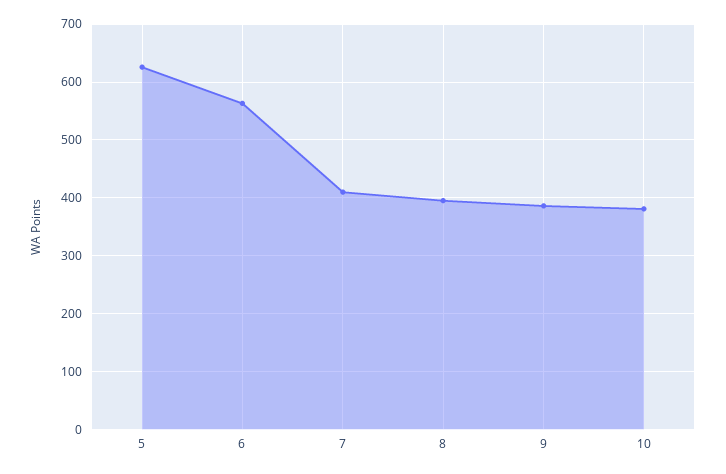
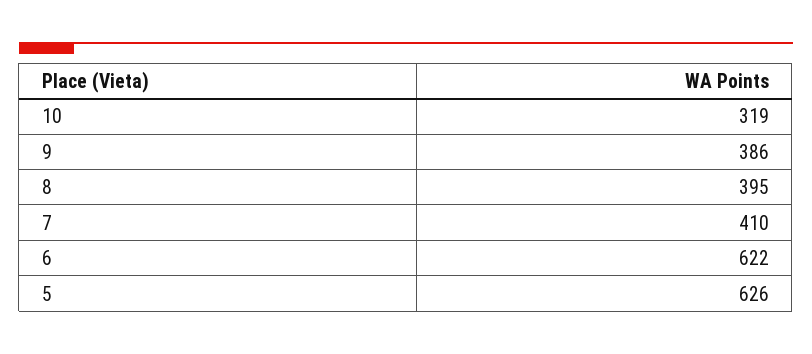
  {
    "5": 626,
-   "6": 560,
+   "6": 622,
    "7": 410,
    "8": 395,
    "9": 386,
-   "10": 380
+   "10": 319
  }

